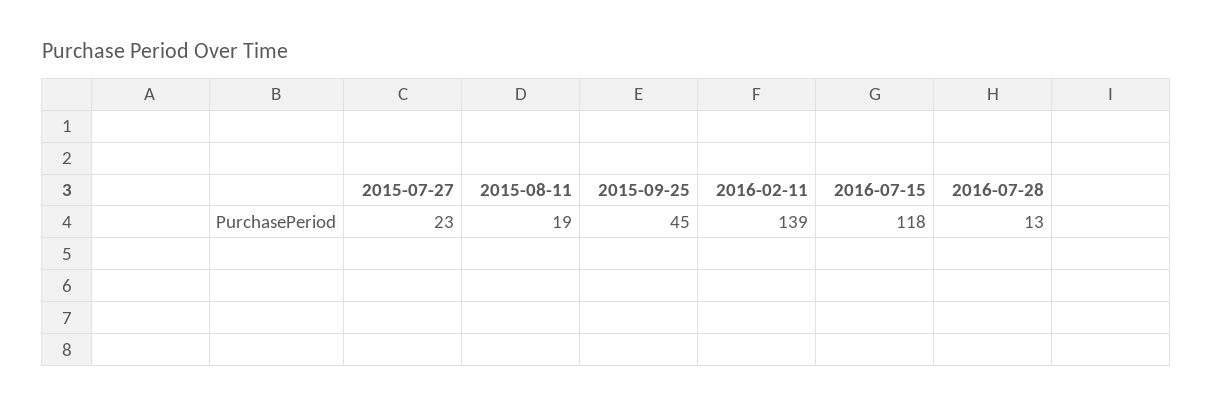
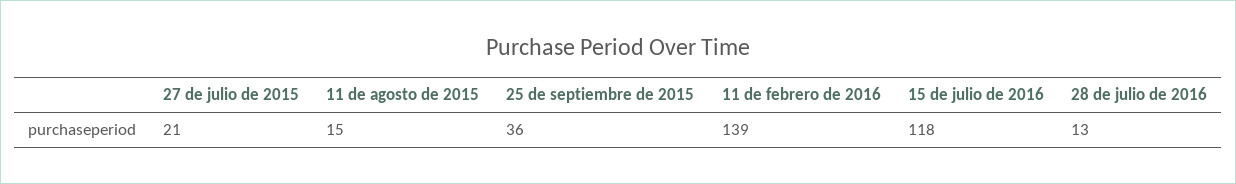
  {
-   "2015-07-27": 23,
+   "2015-07-27": 21,
-   "2015-08-11": 19,
+   "2015-08-11": 15,
-   "2015-09-25": 45,
+   "2015-09-25": 36,
    "2016-02-11": 139,
    "2016-07-15": 118,
    "2016-07-28": 13
  }

